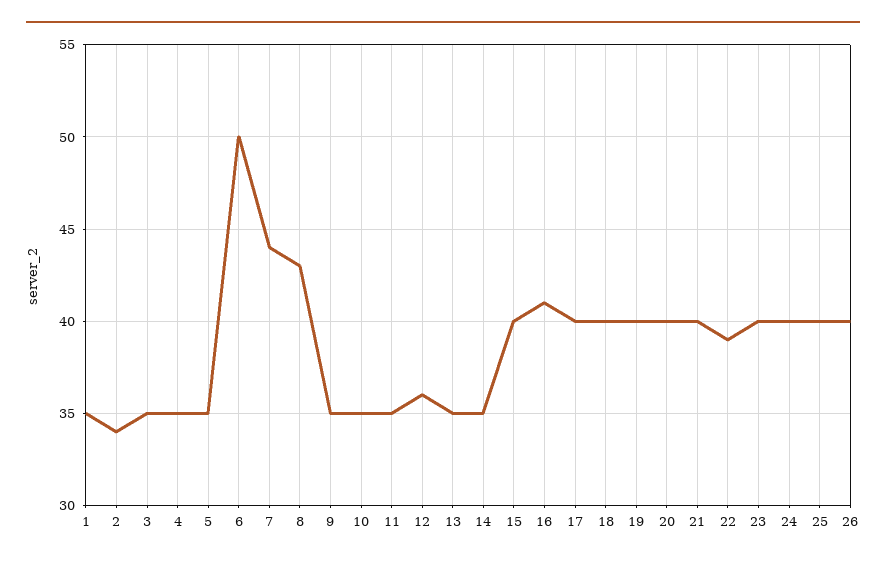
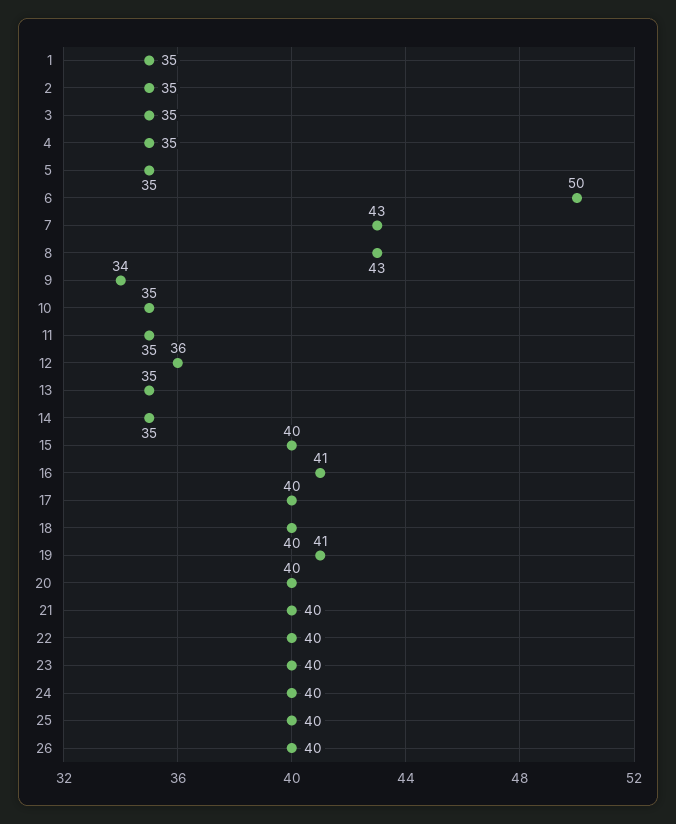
  {
    "1": 35,
-   "2": 34,
+   "2": 35,
    "3": 35,
    "4": 35,
    "5": 35,
    "6": 50,
-   "7": 44,
+   "7": 43,
    "8": 43,
-   "9": 35,
+   "9": 34,
    "10": 35,
    "11": 35,
    "12": 36,
    "13": 35,
    "14": 35,
    "15": 40,
    "16": 41,
    "17": 40,
    "18": 40,
-   "19": 40,
+   "19": 41,
    "20": 40,
    "21": 40,
-   "22": 39,
+   "22": 40,
    "23": 40,
    "24": 40,
    "25": 40,
    "26": 40
  }

